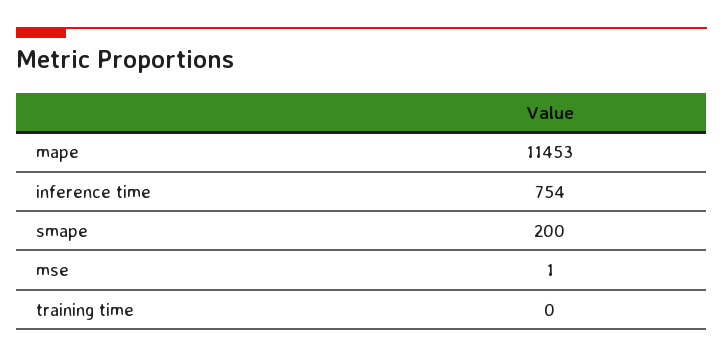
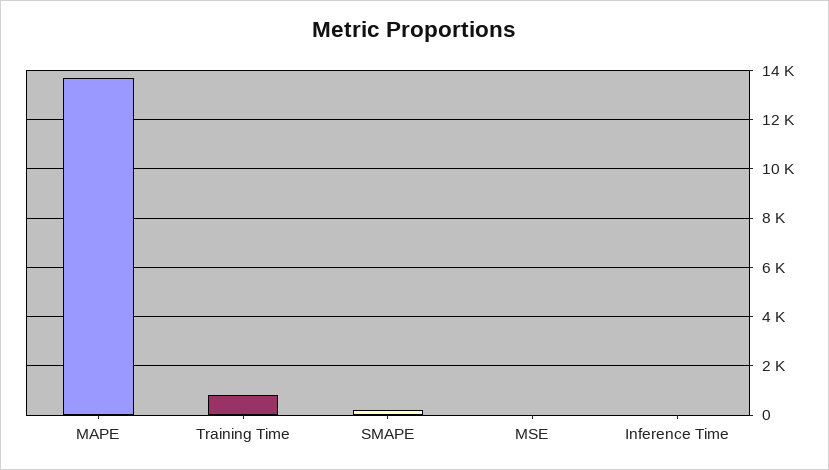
  {
-   "mape": 11453,
+   "mape": 13750,
-   "inference time": 754,
+   "inference time": 0,
    "smape": 200,
    "mse": 1,
-   "training time": 0
+   "training time": 750
  }

